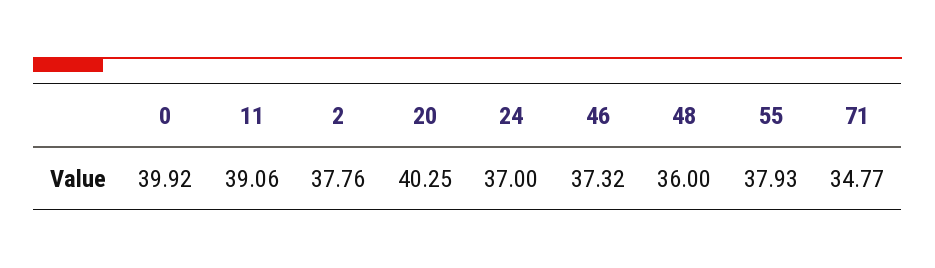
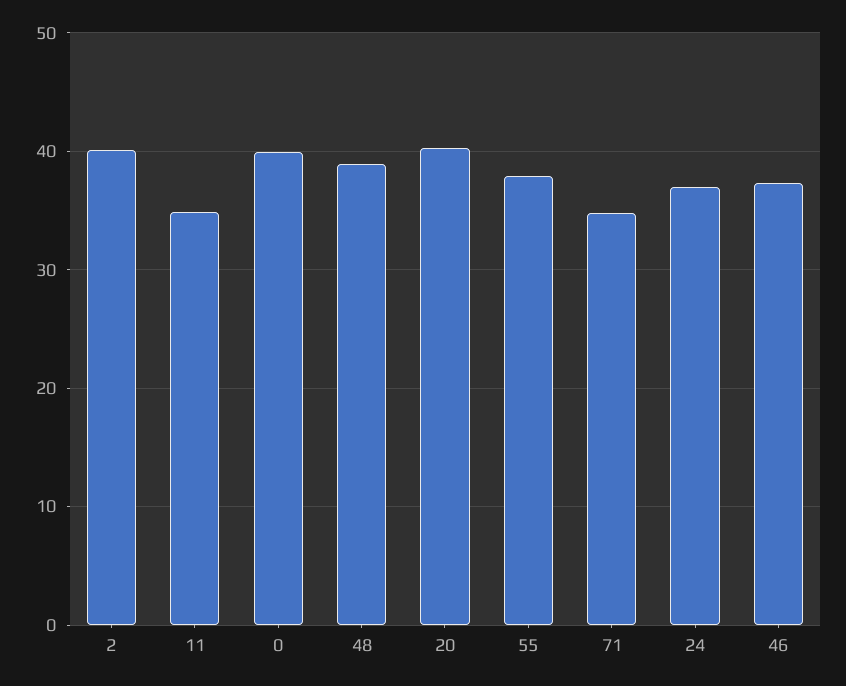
  {
    "0": 39.92,
-   "11": 39.06,
+   "11": 35,
-   "2": 37.76,
+   "2": 40,
    "20": 40.25,
    "24": 37,
    "46": 37.32,
-   "48": 36,
+   "48": 39,
    "55": 37.93,
    "71": 34.77
  }

